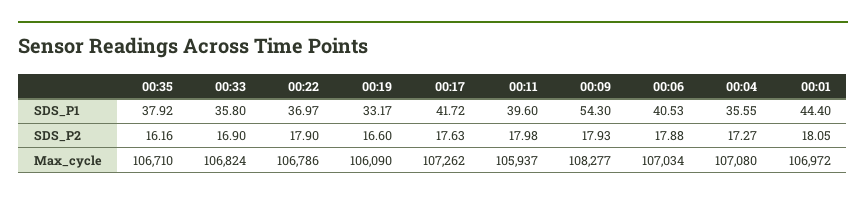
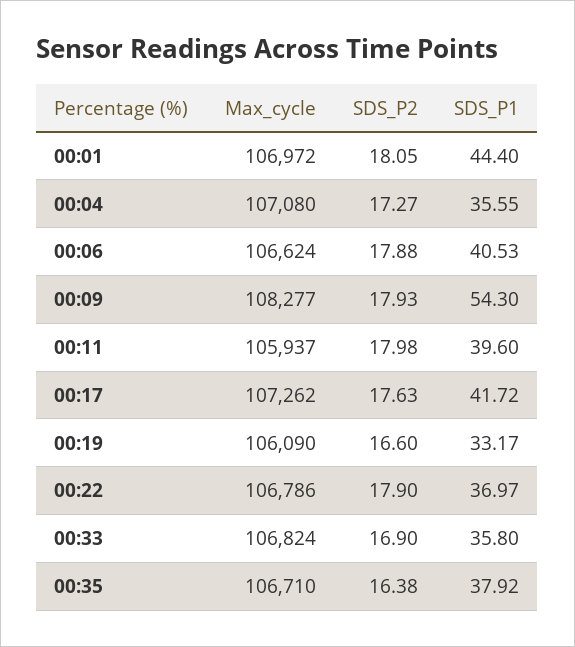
  {
    "00:35": {
      "SDS_P1": 37.92,
-     "SDS_P2": 16.16,
+     "SDS_P2": 16.38,
      "Max_cycle": 106710
    },
    "00:33": {
      "SDS_P1": 35.8,
      "SDS_P2": 16.9,
      "Max_cycle": 106824
    },
    "00:22": {
      "SDS_P1": 36.97,
      "SDS_P2": 17.9,
      "Max_cycle": 106786
    },
    "00:19": {
      "SDS_P1": 33.17,
      "SDS_P2": 16.6,
      "Max_cycle": 106090
    },
    "00:17": {
      "SDS_P1": 41.72,
      "SDS_P2": 17.63,
      "Max_cycle": 107262
    },
    "00:11": {
      "SDS_P1": 39.6,
      "SDS_P2": 17.98,
      "Max_cycle": 105937
    },
    "00:09": {
      "SDS_P1": 54.3,
      "SDS_P2": 17.93,
      "Max_cycle": 108277
    },
    "00:06": {
      "SDS_P1": 40.53,
      "SDS_P2": 17.88,
-     "Max_cycle": 107034
+     "Max_cycle": 106624
    },
    "00:04": {
      "SDS_P1": 35.55,
      "SDS_P2": 17.27,
      "Max_cycle": 107080
    },
    "00:01": {
      "SDS_P1": 44.4,
      "SDS_P2": 18.05,
      "Max_cycle": 106972
    }
  }

